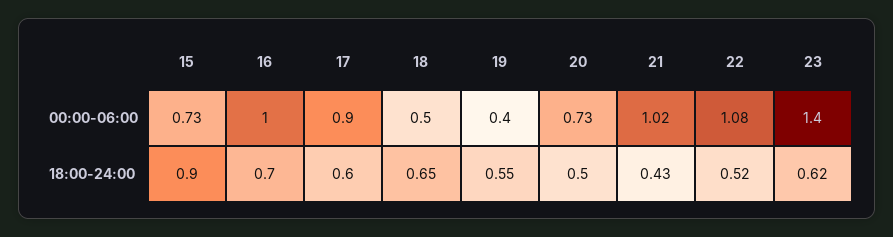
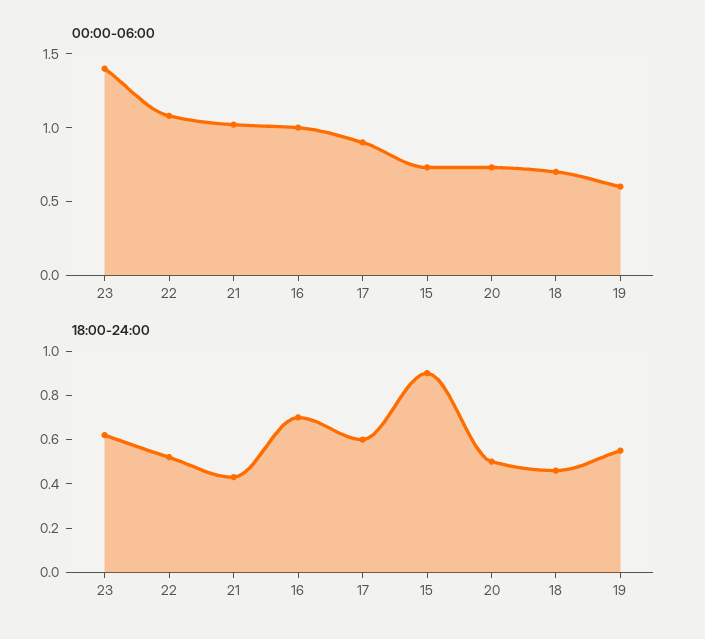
  {
    "00:00-06:00": {
      "15": 0.73,
      "16": 1,
      "17": 0.9,
-     "18": 0.5,
+     "18": 0.7,
-     "19": 0.4,
+     "19": 0.6,
      "20": 0.73,
      "21": 1.02,
      "22": 1.08,
      "23": 1.4
    },
    "18:00-24:00": {
      "15": 0.9,
      "16": 0.7,
      "17": 0.6,
-     "18": 0.65,
+     "18": 0.45,
      "19": 0.55,
      "20": 0.5,
      "21": 0.43,
      "22": 0.52,
      "23": 0.62
    }
  }

